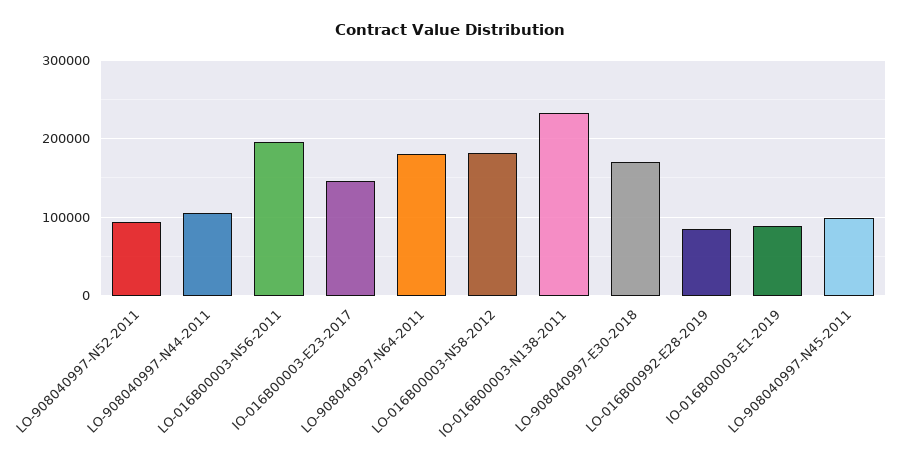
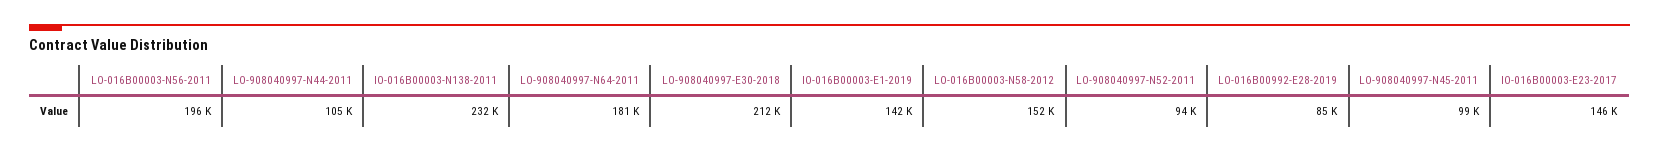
  {
    "LO-908040997-N52-2011": 94000,
    "LO-908040997-N44-2011": 105000,
    "LO-016B00003-N56-2011": 196000,
    "IO-016B00003-E23-2017": 146000,
    "LO-908040997-N64-2011": 181000,
-   "LO-016B00003-N58-2012": 180000,
+   "LO-016B00003-N58-2012": 152000,
    "IO-016B00003-N138-2011": 232000,
-   "LO-908040997-E30-2018": 170000,
+   "LO-908040997-E30-2018": 212000,
    "LO-016B00992-E28-2019": 85000,
-   "IO-016B00003-E1-2019": 90000,
+   "IO-016B00003-E1-2019": 142000,
    "LO-908040997-N45-2011": 99000
  }

